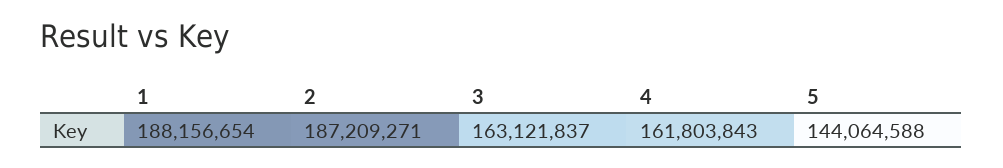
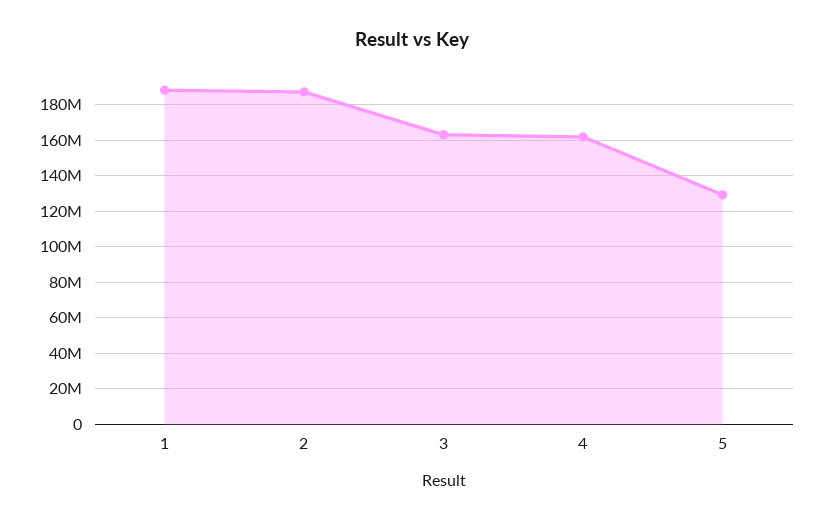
  {
    "1": 188156654,
    "2": 187209271,
    "3": 163121837,
    "4": 161803843,
-   "5": 144064588
+   "5": 130000000
  }

